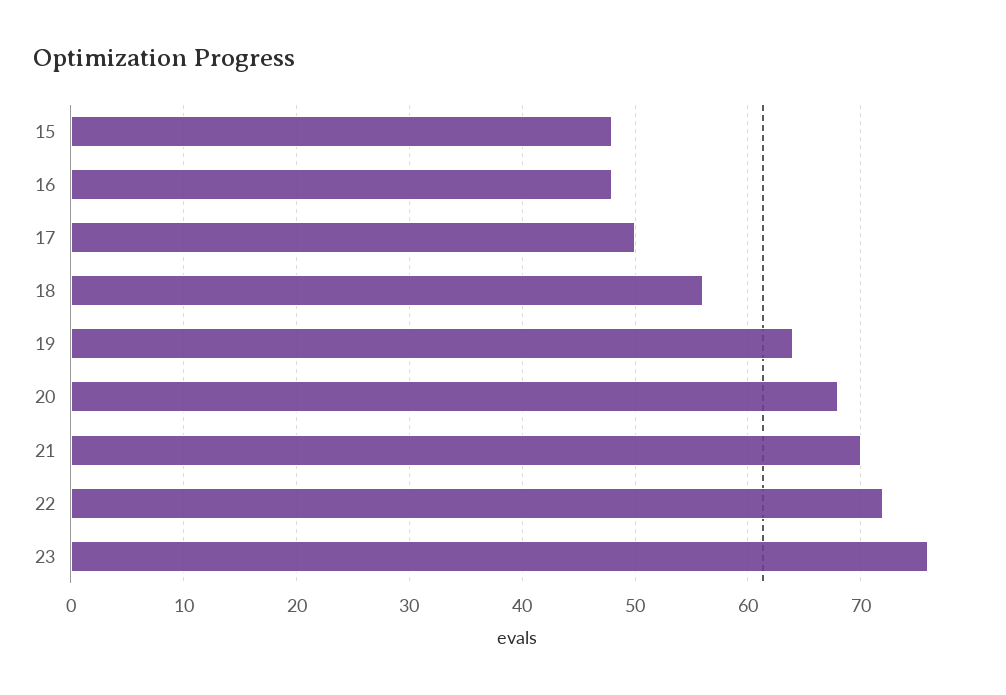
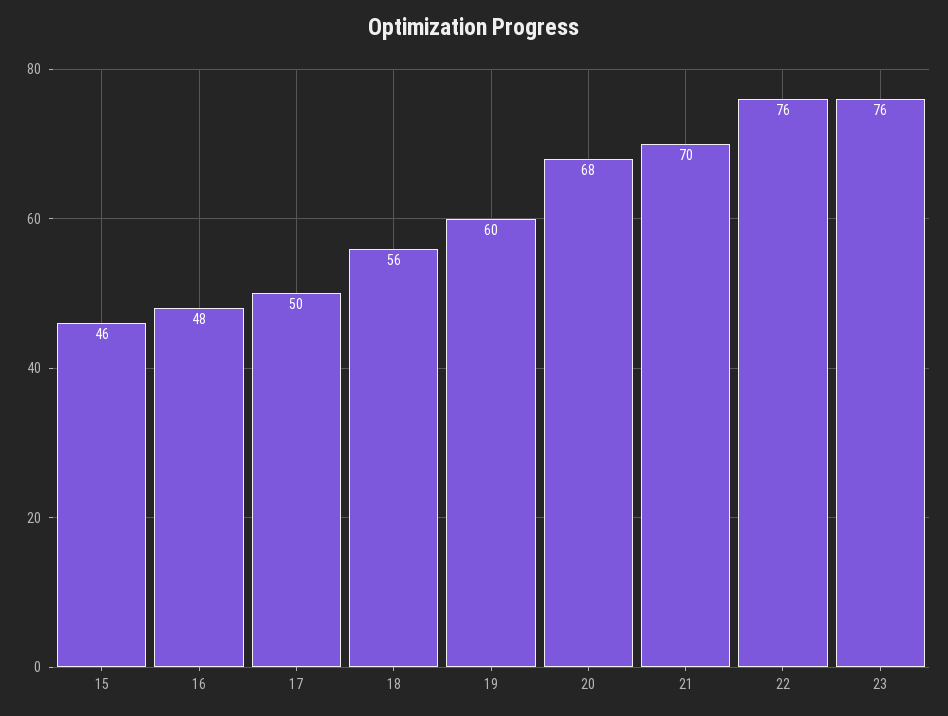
  {
-   "15": 48,
+   "15": 46,
    "16": 48,
    "17": 50,
    "18": 56,
-   "19": 64,
+   "19": 60,
    "20": 68,
    "21": 70,
-   "22": 72,
+   "22": 76,
    "23": 76
  }

